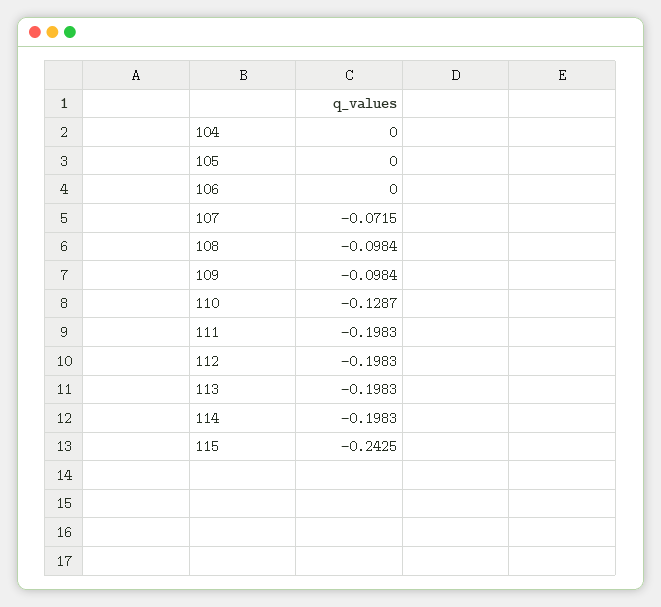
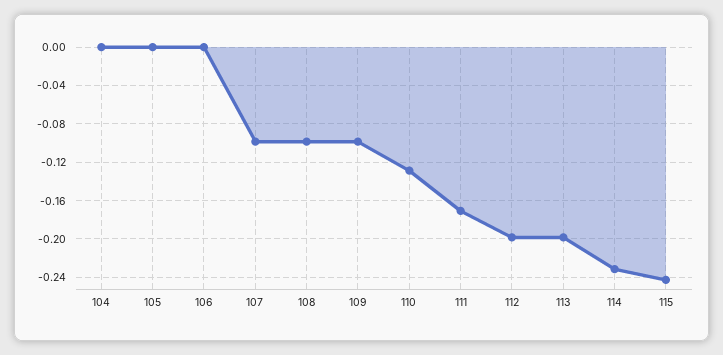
  {
    "104": 0,
    "105": 0,
    "106": 0,
-   "107": -0.0715,
+   "107": -0.1,
    "108": -0.0984,
    "109": -0.0984,
    "110": -0.1287,
-   "111": -0.1983,
+   "111": -0.17,
    "112": -0.1983,
    "113": -0.1983,
-   "114": -0.1983,
+   "114": -0.23,
    "115": -0.2425
  }

